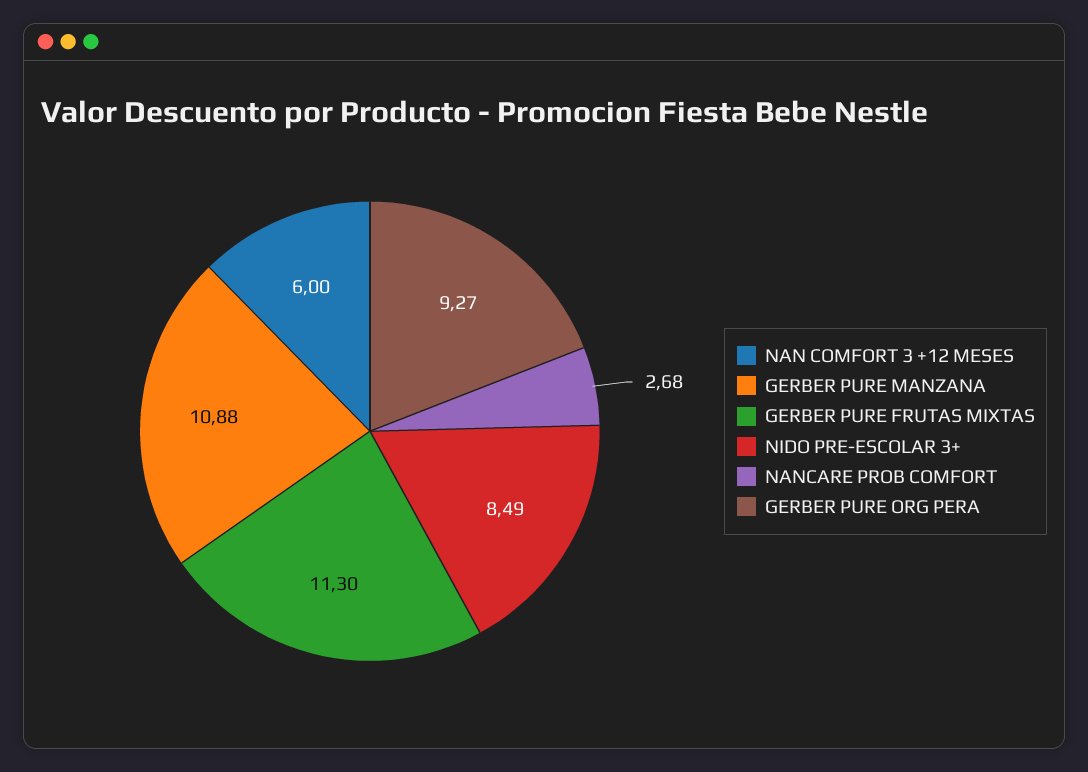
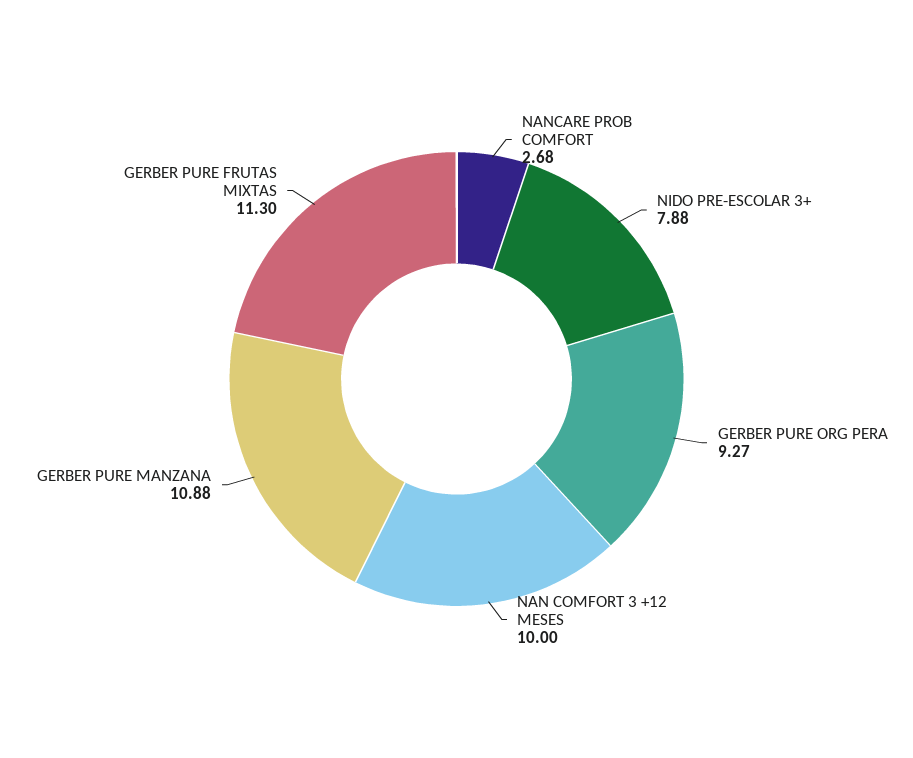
  {
-   "NAN COMFORT 3 +12 MESES": 6,
+   "NAN COMFORT 3 +12 MESES": 10,
    "GERBER PURE MANZANA": 10.88,
    "GERBER PURE FRUTAS MIXTAS": 11.3,
-   "NIDO PRE-ESCOLAR 3+": 8.49,
+   "NIDO PRE-ESCOLAR 3+": 7.88,
    "NANCARE PROB COMFORT": 2.68,
    "GERBER PURE ORG PERA": 9.27
  }

